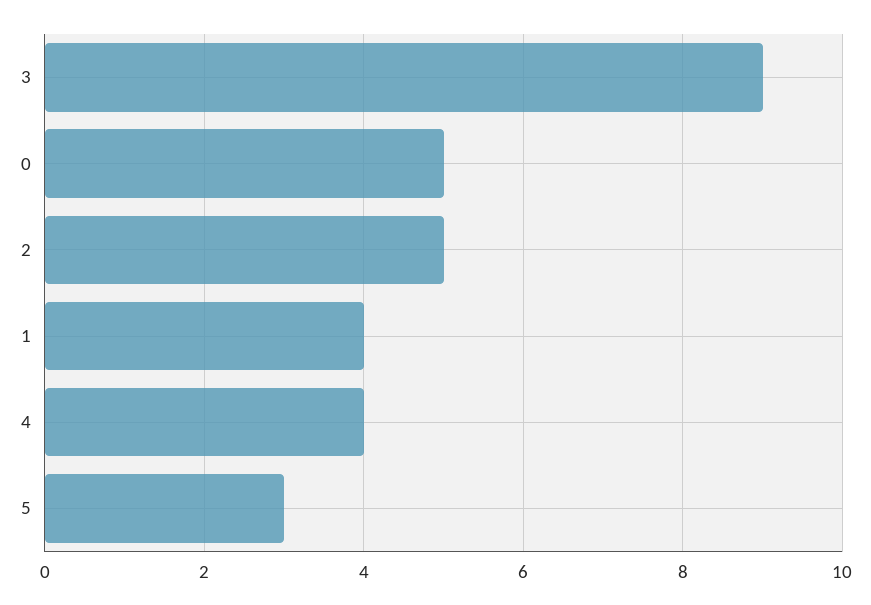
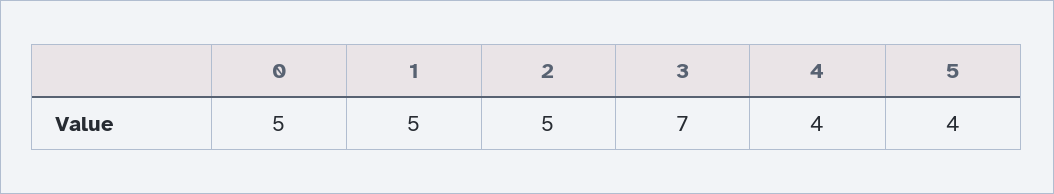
  {
-   "3": 9,
+   "3": 7,
    "0": 5,
    "2": 5,
-   "1": 4,
+   "1": 5,
    "4": 4,
-   "5": 3
+   "5": 4
  }

